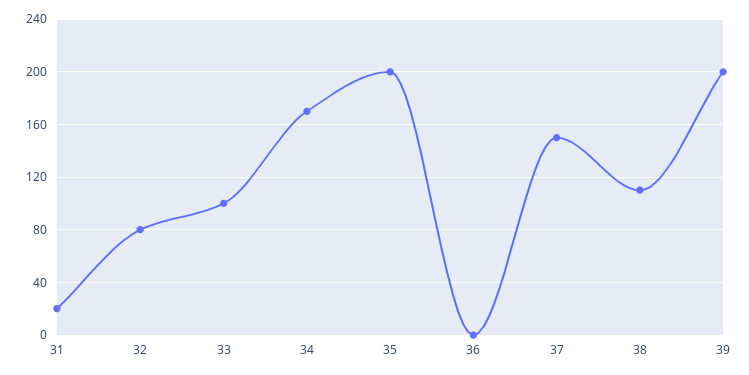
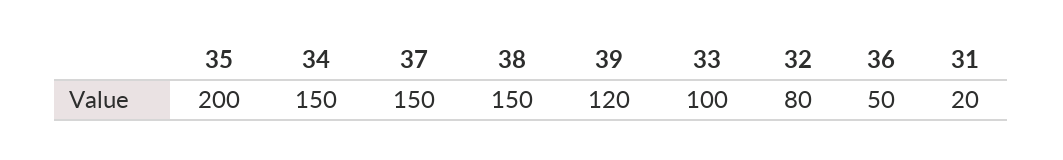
  {
    "31": 20,
    "32": 80,
    "33": 100,
-   "34": 170,
+   "34": 150,
    "35": 200,
-   "36": 0,
+   "36": 50,
    "37": 150,
-   "38": 110,
+   "38": 150,
-   "39": 200
+   "39": 120
  }

